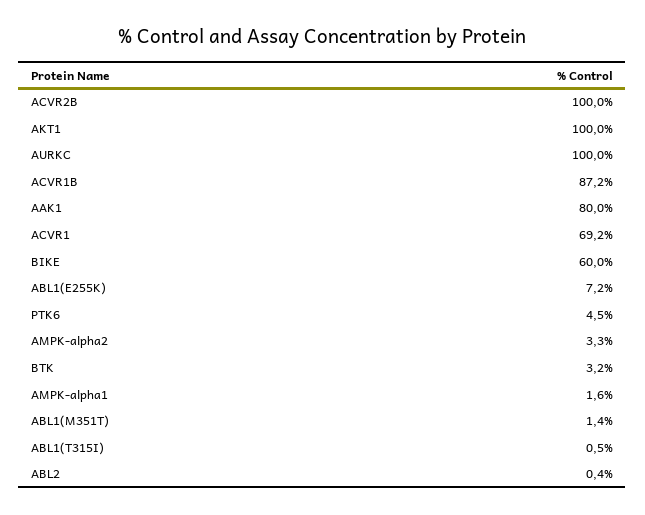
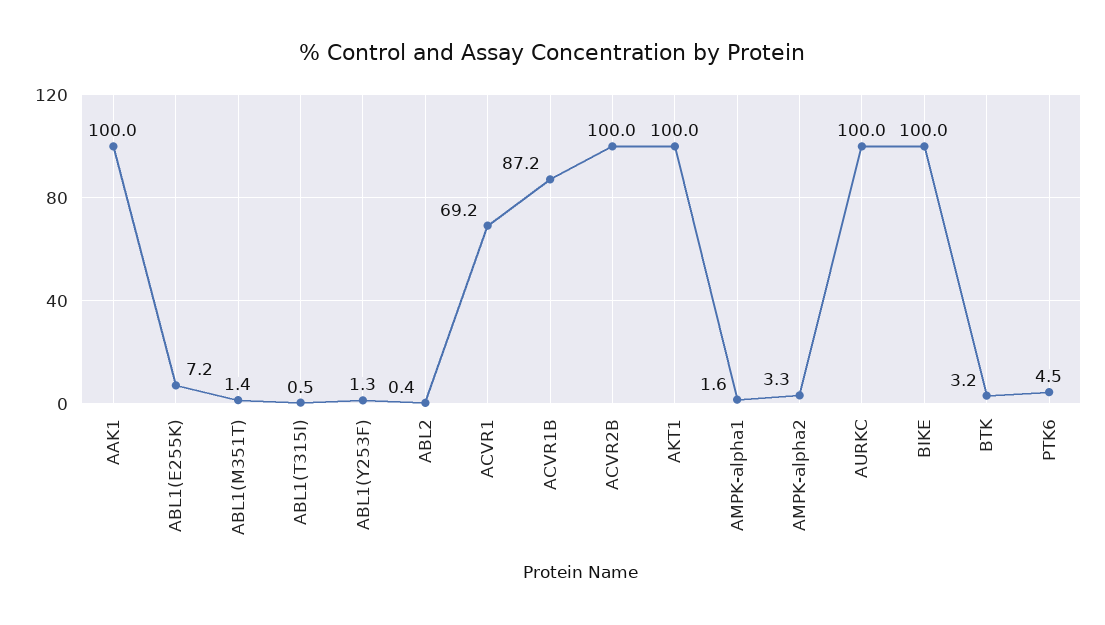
  {
    "ACVR2B": 100,
    "AKT1": 100,
    "AURKC": 100,
    "ACVR1B": 87.2,
-   "AAK1": 80,
+   "AAK1": 100,
    "ACVR1": 69.2,
-   "BIKE": 60,
+   "BIKE": 100,
    "ABL1(E255K)": 7.2,
    "PTK6": 4.5,
    "AMPK-alpha2": 3.3,
    "BTK": 3.2,
    "AMPK-alpha1": 1.6,
    "ABL1(M351T)": 1.4,
    "ABL1(T315I)": 0.5,
-   "ABL2": 0.4
+   "ABL2": 0.4,
+   "ABL1(Y253F)": 1.3
  }

